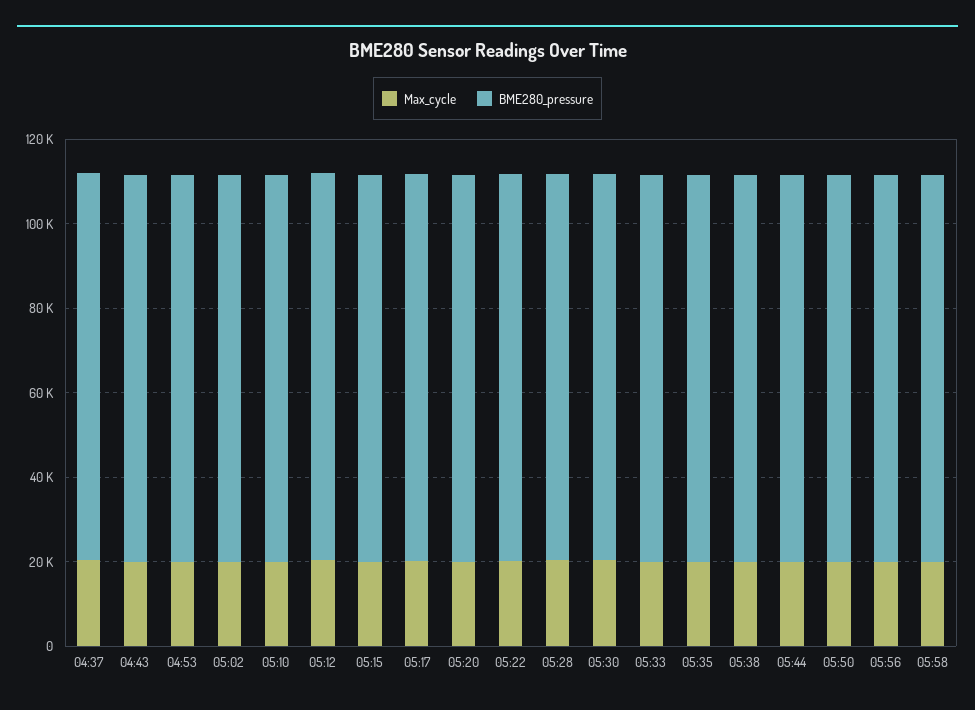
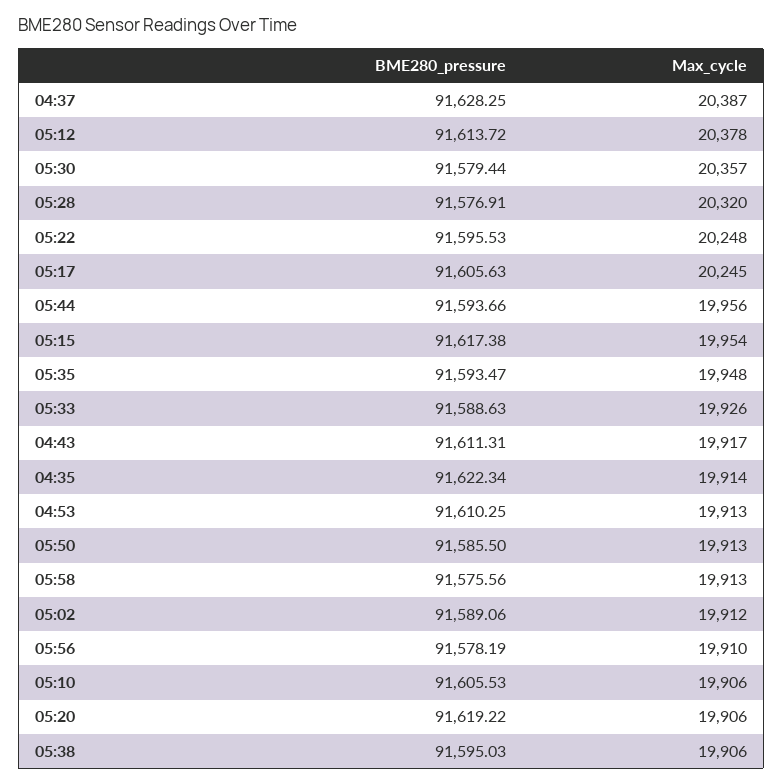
  {
    "Max_cycle": {
      "04:37": 20387,
      "04:43": 19917,
      "04:53": 19913,
      "05:02": 19912,
      "05:10": 19906,
      "05:12": 20378,
      "05:15": 19954,
      "05:17": 20245,
      "05:20": 19906,
      "05:22": 20248,
      "05:28": 20320,
      "05:30": 20357,
      "05:33": 19926,
      "05:35": 19948,
      "05:38": 19906,
      "05:44": 19956,
      "05:50": 19913,
      "05:56": 19910,
-     "05:58": 19913
+     "05:58": 19913,
+     "04:35": 19914
    },
    "BME280_pressure": {
      "04:37": 91628.25,
      "04:43": 91611.31,
      "04:53": 91610.25,
      "05:02": 91589.06,
      "05:10": 91605.53,
      "05:12": 91613.72,
      "05:15": 91617.38,
      "05:17": 91605.63,
      "05:20": 91619.22,
      "05:22": 91595.53,
      "05:28": 91576.91,
      "05:30": 91579.44,
      "05:33": 91588.63,
      "05:35": 91593.47,
      "05:38": 91595.03,
      "05:44": 91593.66,
      "05:50": 91585.5,
      "05:56": 91578.19,
-     "05:58": 91575.56
+     "05:58": 91575.56,
+     "04:35": 91622.34
    }
  }

